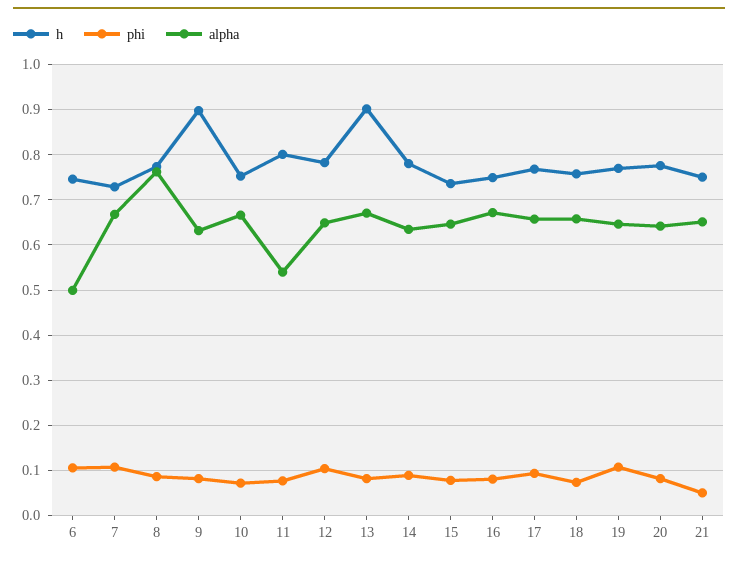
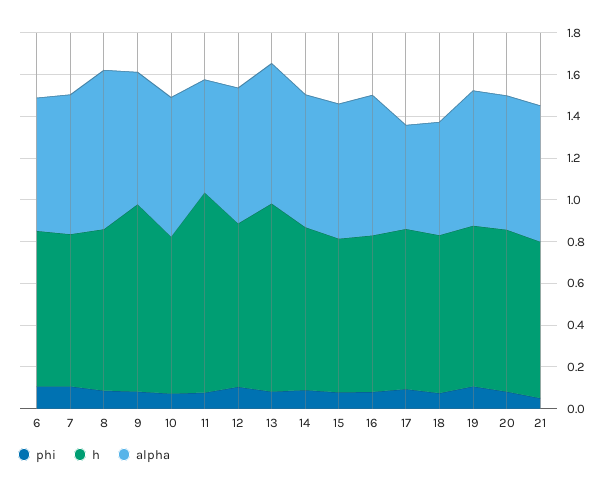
  {
    "h": {
      "6": 0.74,
      "7": 0.72,
      "8": 0.78,
      "9": 0.9,
      "10": 0.76,
-     "11": 0.8,
+     "11": 0.95,
      "12": 0.78,
      "13": 0.9,
      "14": 0.78,
      "15": 0.74,
      "16": 0.74,
      "17": 0.76,
      "18": 0.76,
      "19": 0.76,
      "20": 0.78,
      "21": 0.76
    },
    "phi": {
      "6": 0.1,
      "7": 0.1,
      "8": 0.08,
      "9": 0.08,
      "10": 0.08,
      "11": 0.08,
      "12": 0.1,
      "13": 0.08,
      "14": 0.08,
      "15": 0.08,
      "16": 0.08,
      "17": 0.1,
      "18": 0.08,
      "19": 0.1,
      "20": 0.08,
      "21": 0.06
    },
    "alpha": {
-     "6": 0.5,
+     "6": 0.65,
      "7": 0.66,
      "8": 0.76,
      "9": 0.64,
      "10": 0.66,
      "11": 0.54,
      "12": 0.64,
      "13": 0.68,
      "14": 0.64,
      "15": 0.64,
      "16": 0.68,
-     "17": 0.66,
+     "17": 0.5,
-     "18": 0.66,
+     "18": 0.55,
      "19": 0.64,
      "20": 0.64,
      "21": 0.66
    }
  }

